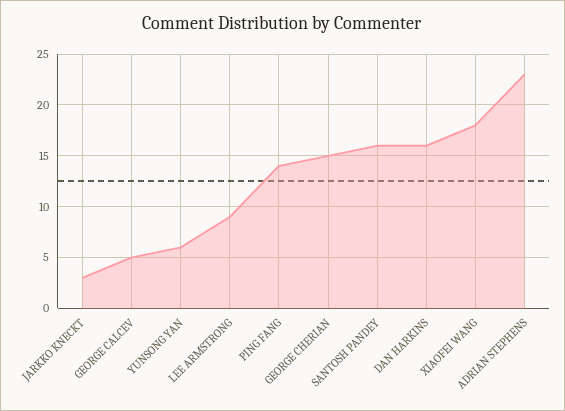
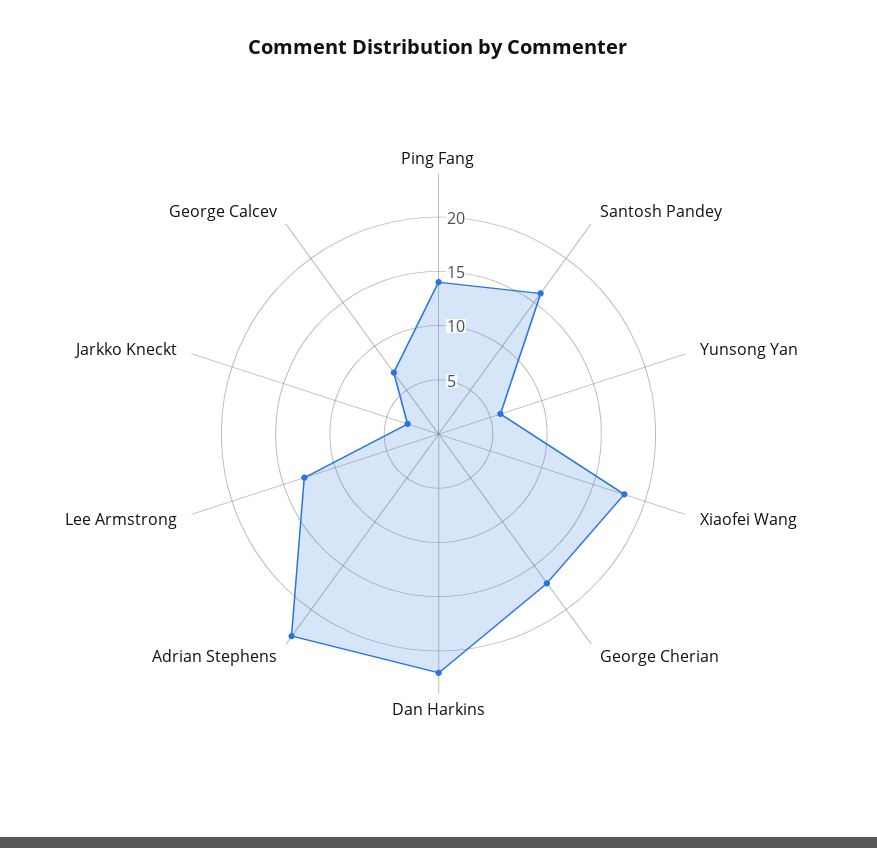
  {
    "JARKKO KNECKT": 3,
-   "GEORGE CALCEV": 5,
+   "GEORGE CALCEV": 7,
    "YUNSONG YAN": 6,
-   "LEE ARMSTRONG": 9,
+   "LEE ARMSTRONG": 13,
    "PING FANG": 14,
-   "GEORGE CHERIAN": 15,
+   "GEORGE CHERIAN": 17,
    "SANTOSH PANDEY": 16,
-   "DAN HARKINS": 16,
+   "DAN HARKINS": 22,
    "XIAOFEI WANG": 18,
    "ADRIAN STEPHENS": 23
  }

